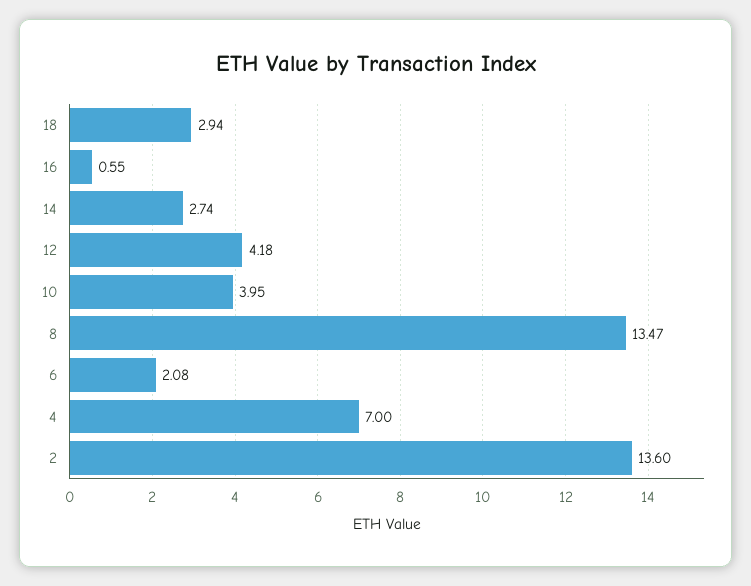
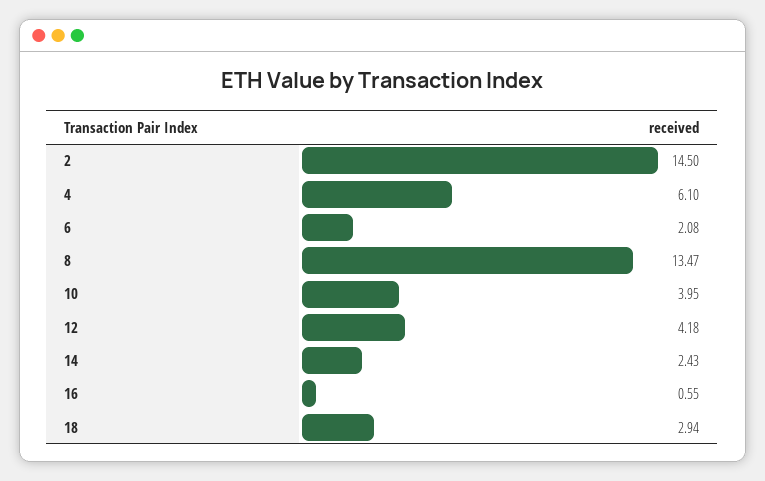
  {
    "18": 2.94,
    "16": 0.55,
-   "14": 2.74,
+   "14": 2.43,
    "12": 4.18,
    "10": 3.95,
    "8": 13.47,
    "6": 2.08,
-   "4": 7,
+   "4": 6.1,
-   "2": 13.6
+   "2": 14.5
  }

